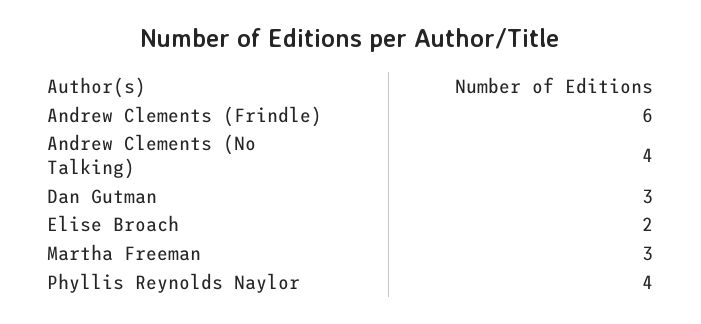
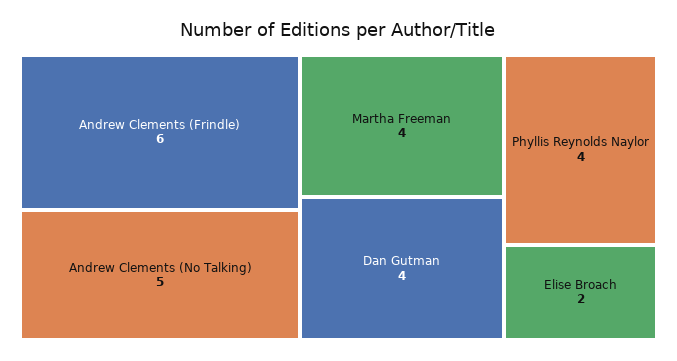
  {
    "Andrew Clements (Frindle)": 6,
-   "Andrew Clements (No Talking)": 4,
+   "Andrew Clements (No Talking)": 5,
-   "Dan Gutman": 3,
+   "Dan Gutman": 4,
    "Elise Broach": 2,
-   "Martha Freeman": 3,
+   "Martha Freeman": 4,
    "Phyllis Reynolds Naylor": 4
  }

